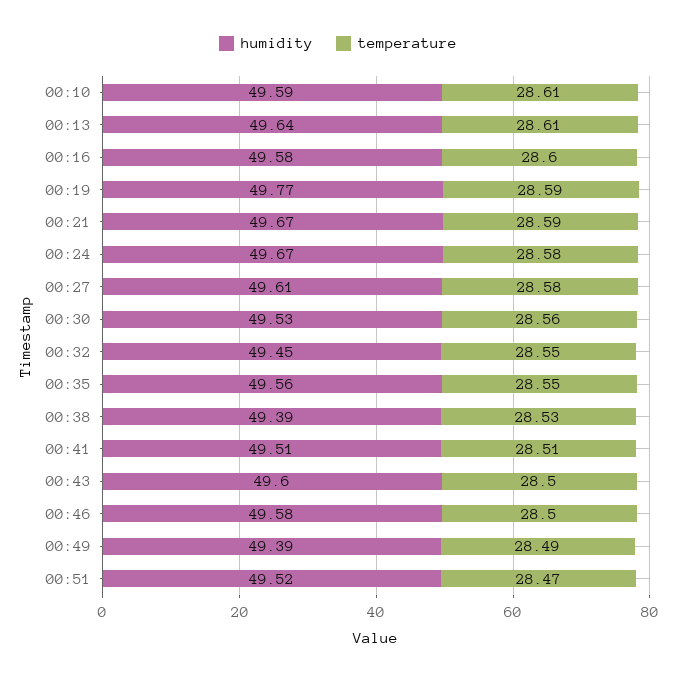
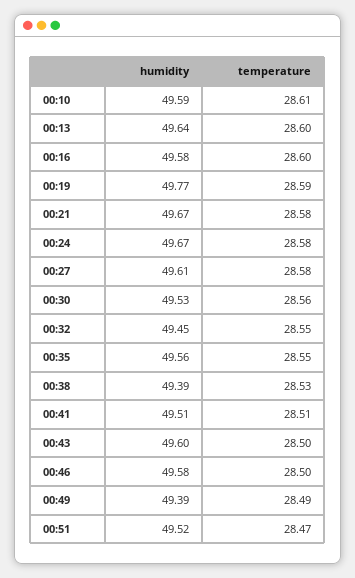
  {
    "humidity": {
      "00:10": 49.59,
      "00:13": 49.64,
      "00:16": 49.58,
      "00:19": 49.77,
      "00:21": 49.67,
      "00:24": 49.67,
      "00:27": 49.61,
      "00:30": 49.53,
      "00:32": 49.45,
      "00:35": 49.56,
      "00:38": 49.39,
      "00:41": 49.51,
      "00:43": 49.6,
      "00:46": 49.58,
      "00:49": 49.39,
      "00:51": 49.52
    },
    "temperature": {
      "00:10": 28.61,
-     "00:13": 28.61,
+     "00:13": 28.6,
      "00:16": 28.6,
      "00:19": 28.59,
-     "00:21": 28.59,
+     "00:21": 28.58,
      "00:24": 28.58,
      "00:27": 28.58,
      "00:30": 28.56,
      "00:32": 28.55,
      "00:35": 28.55,
      "00:38": 28.53,
      "00:41": 28.51,
      "00:43": 28.5,
      "00:46": 28.5,
      "00:49": 28.49,
      "00:51": 28.47
    }
  }

